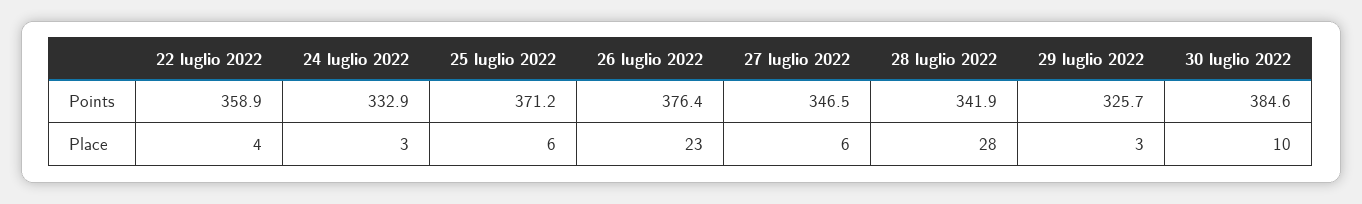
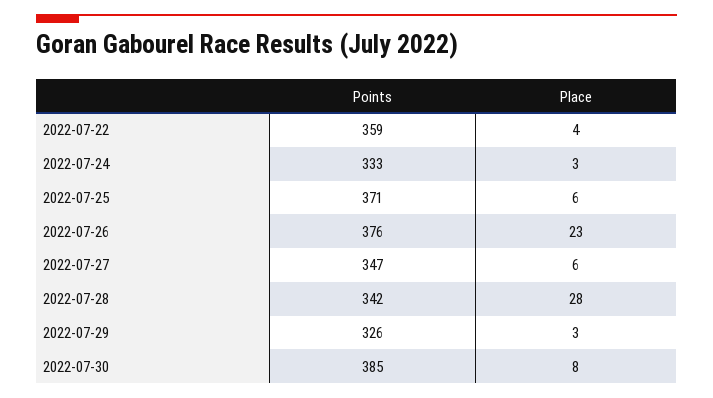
  {
    "22 luglio 2022": {
      "Points": 358.9,
      "Place": 4
    },
    "24 luglio 2022": {
      "Points": 332.9,
      "Place": 3
    },
    "25 luglio 2022": {
      "Points": 371.2,
      "Place": 6
    },
    "26 luglio 2022": {
      "Points": 376.4,
      "Place": 23
    },
    "27 luglio 2022": {
      "Points": 346.5,
      "Place": 6
    },
    "28 luglio 2022": {
      "Points": 341.9,
      "Place": 28
    },
    "29 luglio 2022": {
      "Points": 325.7,
      "Place": 3
    },
    "30 luglio 2022": {
      "Points": 384.6,
-     "Place": 10
+     "Place": 8
    }
  }

